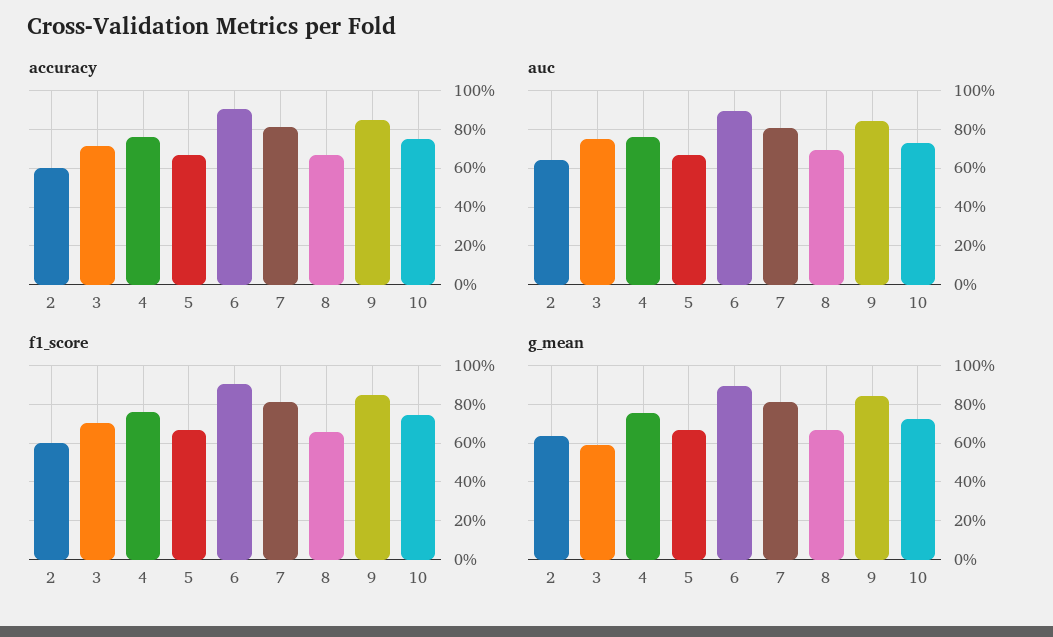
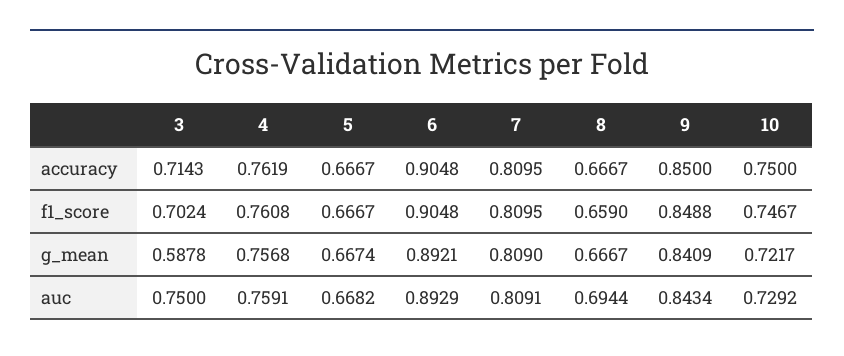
  {
    "accuracy": {
-     "2": 0.6,
      "3": 0.7143,
      "4": 0.7619,
      "5": 0.6667,
      "6": 0.9048,
      "7": 0.8095,
      "8": 0.6667,
      "9": 0.85,
      "10": 0.75
    },
    "auc": {
-     "2": 0.65,
      "3": 0.75,
      "4": 0.7591,
      "5": 0.6682,
      "6": 0.8929,
      "7": 0.8091,
      "8": 0.6944,
      "9": 0.8434,
      "10": 0.7292
    },
    "f1_score": {
-     "2": 0.6,
      "3": 0.7024,
      "4": 0.7608,
      "5": 0.6667,
      "6": 0.9048,
      "7": 0.8095,
      "8": 0.659,
      "9": 0.8488,
      "10": 0.7467
    },
    "g_mean": {
-     "2": 0.65,
      "3": 0.5878,
      "4": 0.7568,
      "5": 0.6674,
      "6": 0.8921,
      "7": 0.809,
      "8": 0.6667,
      "9": 0.8409,
      "10": 0.7217
    }
  }

